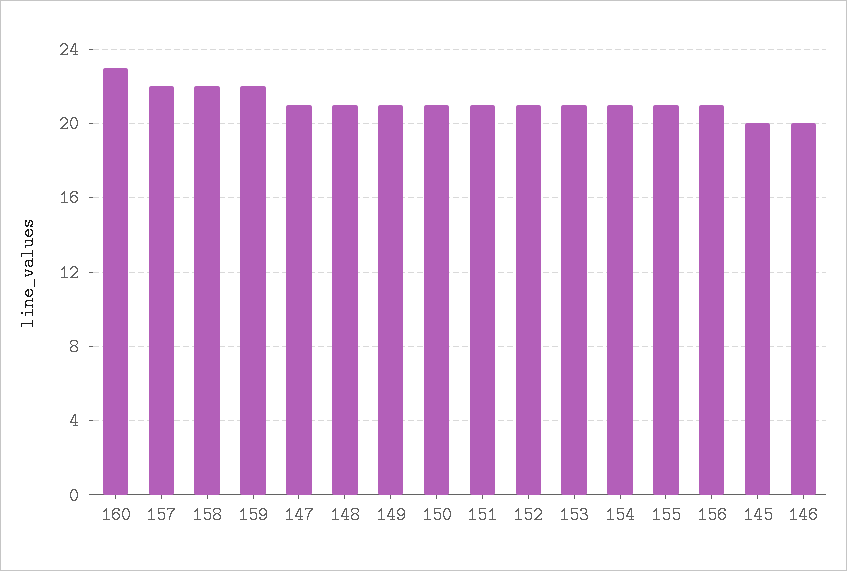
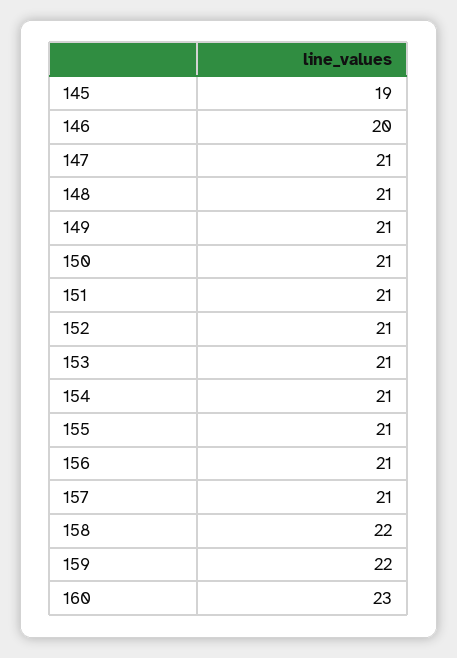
  {
    "160": 23,
-   "157": 22,
+   "157": 21,
    "158": 22,
    "159": 22,
    "147": 21,
    "148": 21,
    "149": 21,
    "150": 21,
    "151": 21,
    "152": 21,
    "153": 21,
    "154": 21,
    "155": 21,
    "156": 21,
-   "145": 20,
+   "145": 19,
    "146": 20
  }

